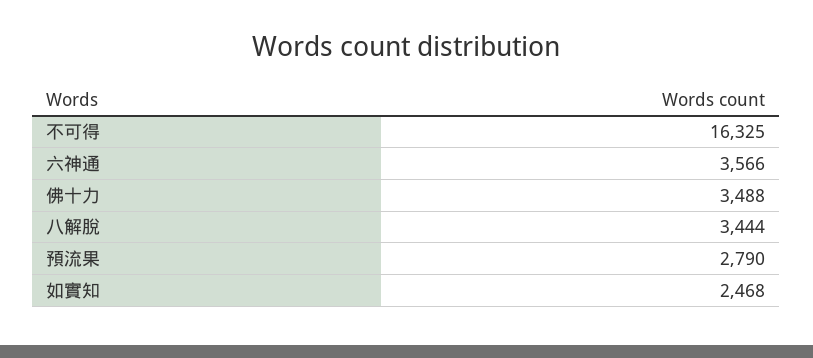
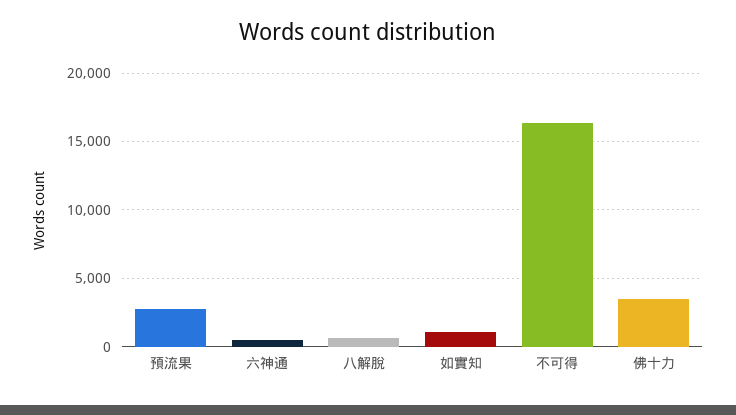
  {
    "不可得": 16325,
-   "六神通": 3566,
+   "六神通": 500,
    "佛十力": 3488,
-   "八解脫": 3444,
+   "八解脫": 500,
    "預流果": 2790,
-   "如實知": 2468
+   "如實知": 1000
  }

